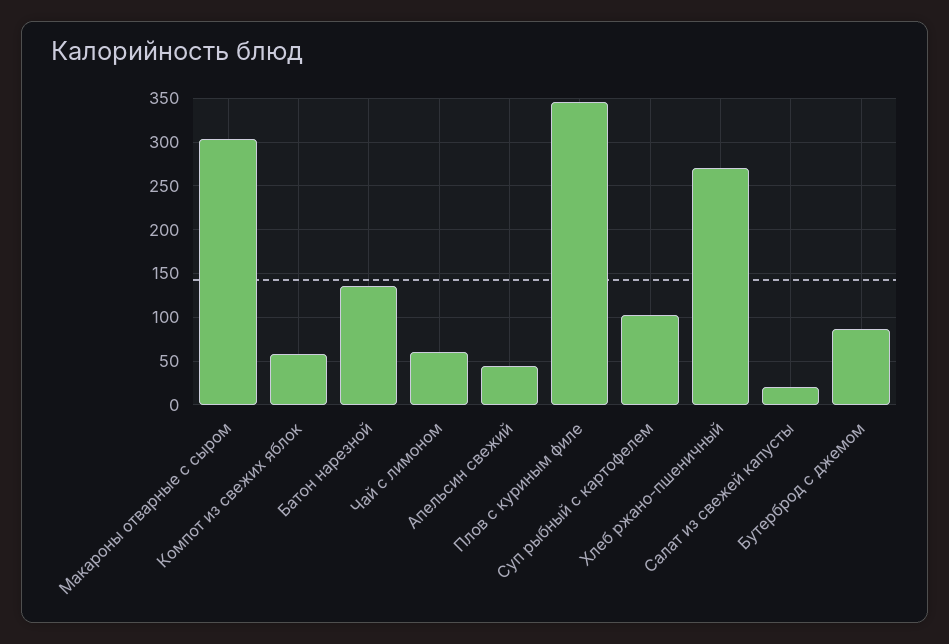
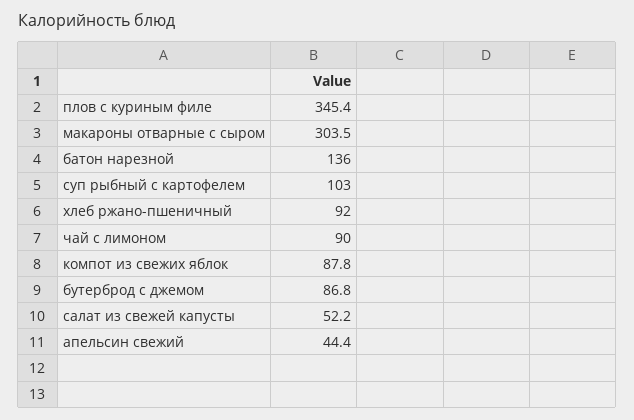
  {
    "Макароны отварные с сыром": 303.5,
-   "Компот из свежих яблок": 60,
+   "Компот из свежих яблок": 87.8,
    "Батон нарезной": 136,
-   "Чай с лимоном": 60,
+   "Чай с лимоном": 90,
    "Апельсин свежий": 44.4,
    "Плов с куриным филе": 345.4,
    "Суп рыбный с картофелем": 103,
-   "Хлеб ржано-пшеничный": 270,
+   "Хлеб ржано-пшеничный": 92,
-   "Салат из свежей капусты": 20,
+   "Салат из свежей капусты": 52.2,
    "Бутерброд с джемом": 86.8
  }

